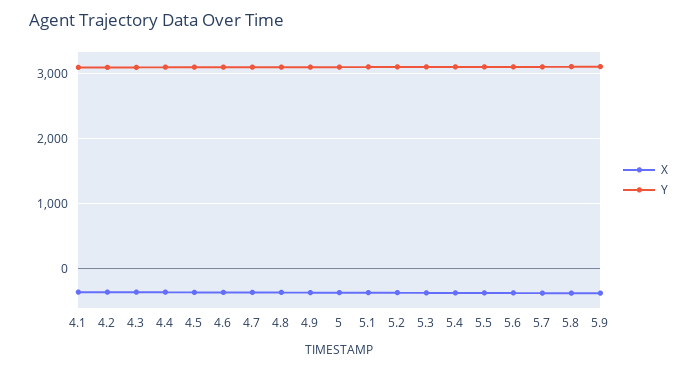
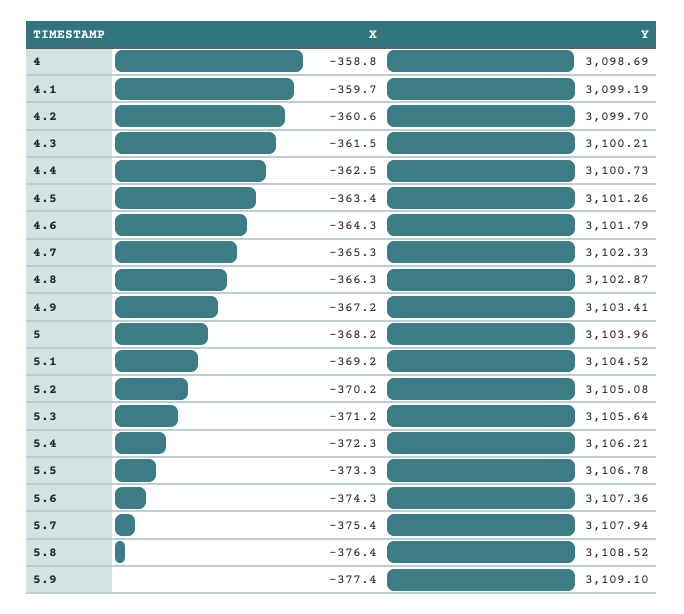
  {
    "X": {
      "4.1": -359.7,
      "4.2": -360.6,
      "4.3": -361.5,
      "4.4": -362.5,
      "4.5": -363.4,
      "4.6": -364.3,
      "4.7": -365.3,
      "4.8": -366.3,
      "4.9": -367.2,
      "5": -368.2,
      "5.1": -369.2,
      "5.2": -370.2,
      "5.3": -371.2,
      "5.4": -372.3,
      "5.5": -373.3,
      "5.6": -374.3,
      "5.7": -375.4,
      "5.8": -376.4,
-     "5.9": -377.4
+     "5.9": -377.4,
+     "4": -358.8
    },
    "Y": {
      "4.1": 3099.19,
      "4.2": 3099.7,
      "4.3": 3100.21,
      "4.4": 3100.73,
      "4.5": 3101.26,
      "4.6": 3101.79,
      "4.7": 3102.33,
      "4.8": 3102.87,
      "4.9": 3103.41,
      "5": 3103.96,
      "5.1": 3104.52,
      "5.2": 3105.08,
      "5.3": 3105.64,
      "5.4": 3106.21,
      "5.5": 3106.78,
      "5.6": 3107.36,
      "5.7": 3107.94,
      "5.8": 3108.52,
-     "5.9": 3109.1
+     "5.9": 3109.1,
+     "4": 3098.69
    }
  }

